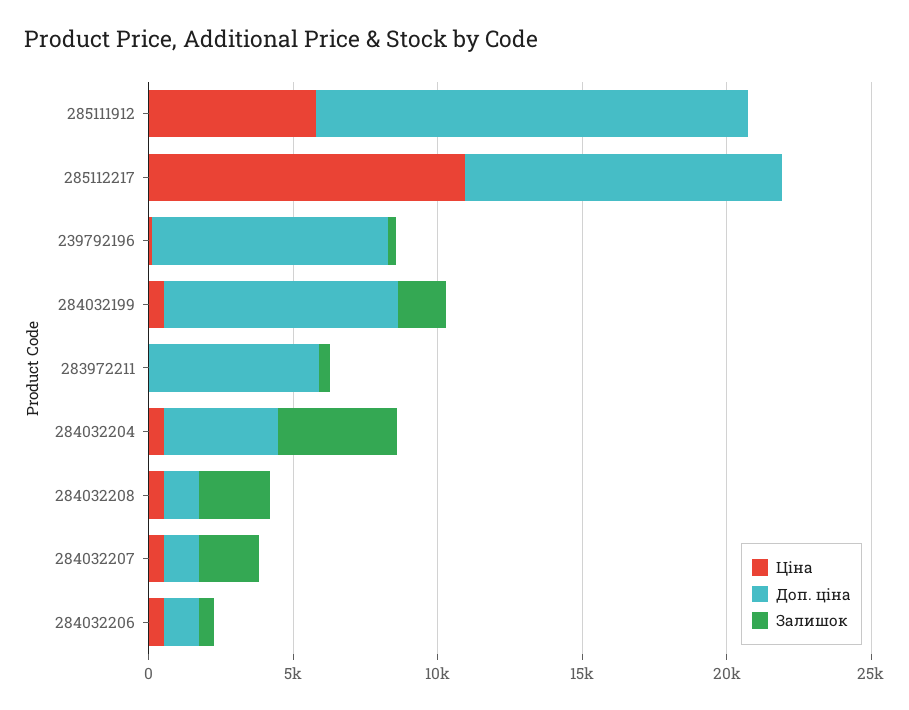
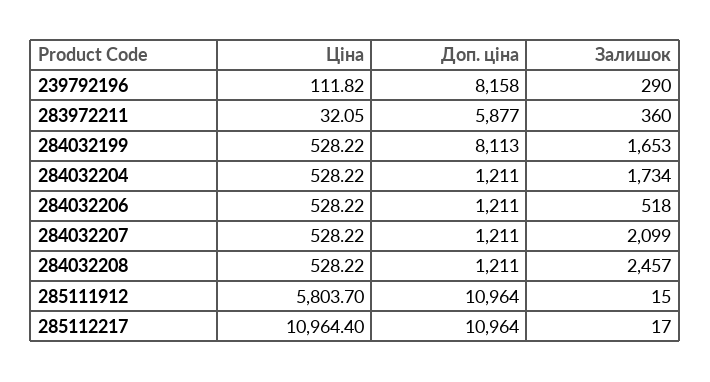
  {
    "Ціна": {
      "285111912": 5803.7,
      "285112217": 10964.4,
      "239792196": 111.82,
      "284032199": 528.22,
      "283972211": 32.05,
      "284032204": 528.22,
      "284032208": 528.22,
      "284032207": 528.22,
      "284032206": 528.22
    },
    "Доп. ціна": {
-     "285111912": 15000,
+     "285111912": 10964,
      "285112217": 10964,
      "239792196": 8158,
      "284032199": 8113,
      "283972211": 5877,
-     "284032204": 4000,
+     "284032204": 1211,
      "284032208": 1211,
      "284032207": 1211,
      "284032206": 1211
    },
    "Залишок": {
      "285111912": 15,
      "285112217": 17,
      "239792196": 290,
      "284032199": 1653,
      "283972211": 360,
-     "284032204": 4000,
+     "284032204": 1734,
      "284032208": 2457,
      "284032207": 2099,
      "284032206": 518
    }
  }

